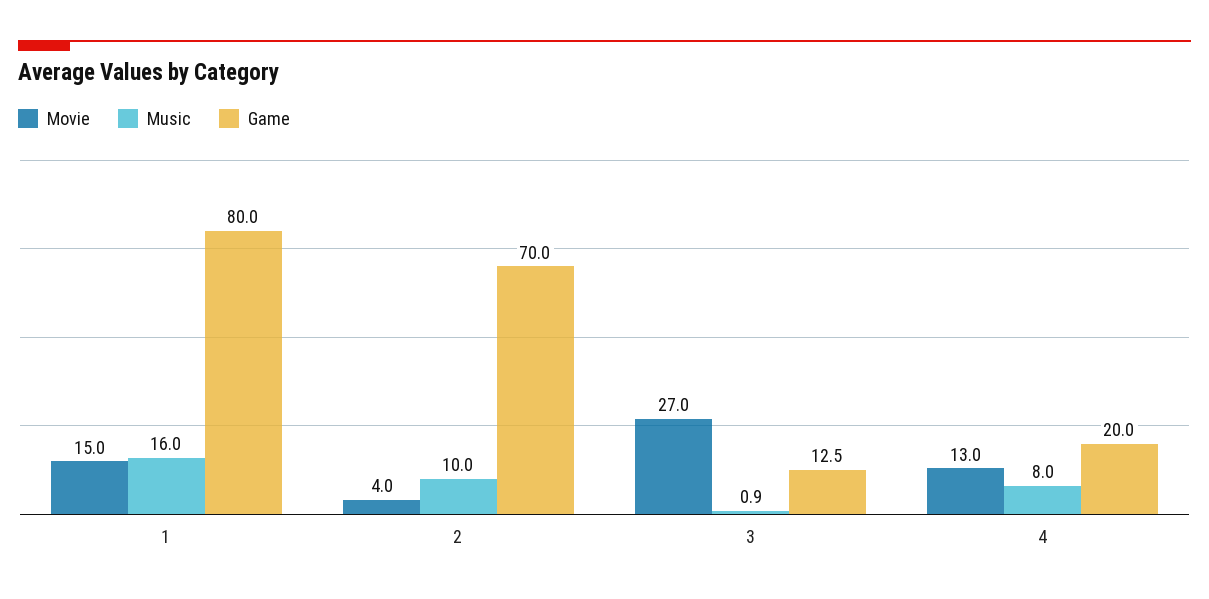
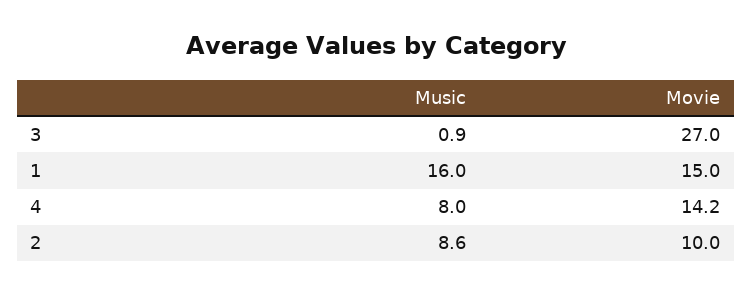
  {
    "Movie": {
      "1": 15,
-     "2": 4,
+     "2": 10,
      "3": 27,
-     "4": 13
+     "4": 14.2
    },
    "Music": {
      "1": 16,
-     "2": 10,
+     "2": 8.6,
      "3": 0.9,
      "4": 8
-   },
+   }
-   "Game": {
-     "1": 80,
-     "2": 70,
-     "3": 12.5,
-     "4": 20
-   }
  }

